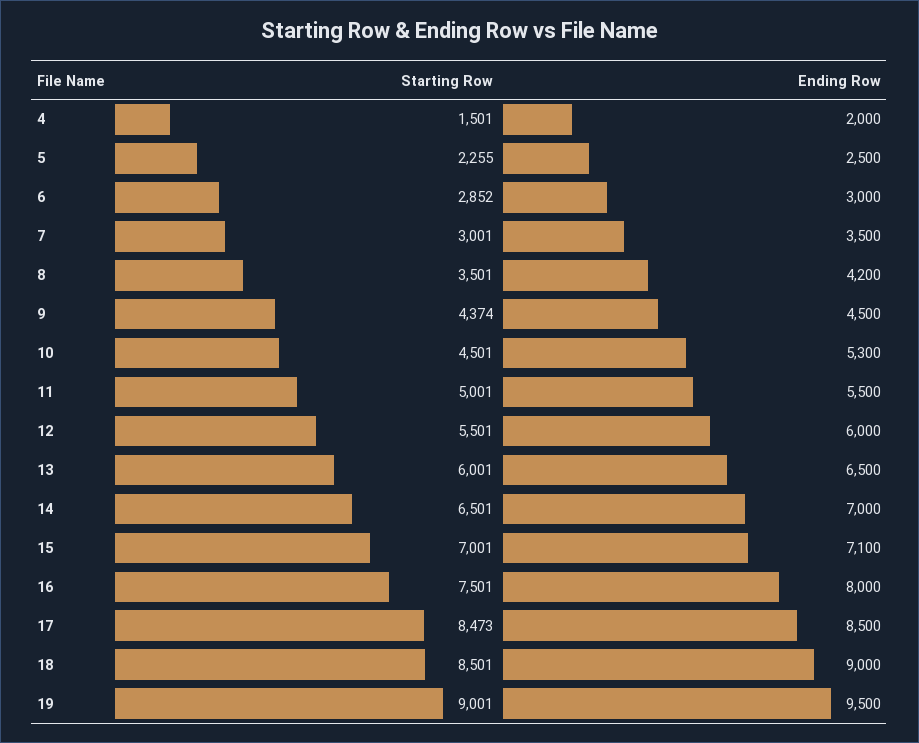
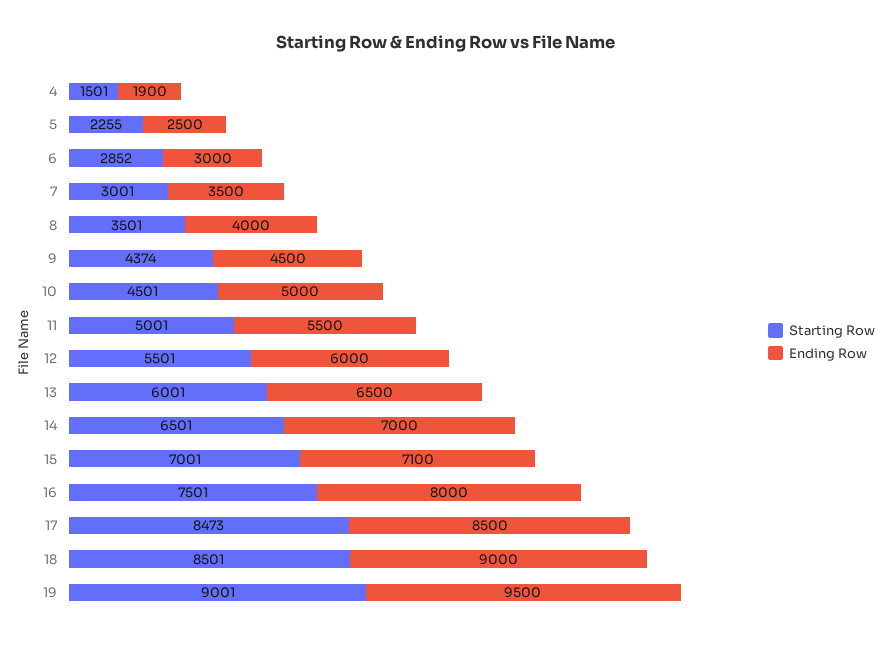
  {
    "Starting Row": {
      "4": 1501,
      "5": 2255,
      "6": 2852,
      "7": 3001,
      "8": 3501,
      "9": 4374,
      "10": 4501,
      "11": 5001,
      "12": 5501,
      "13": 6001,
      "14": 6501,
      "15": 7001,
      "16": 7501,
      "17": 8473,
      "18": 8501,
      "19": 9001
    },
    "Ending Row": {
-     "4": 2000,
+     "4": 1900,
      "5": 2500,
      "6": 3000,
      "7": 3500,
-     "8": 4200,
+     "8": 4000,
      "9": 4500,
-     "10": 5300,
+     "10": 5000,
      "11": 5500,
      "12": 6000,
      "13": 6500,
      "14": 7000,
      "15": 7100,
      "16": 8000,
      "17": 8500,
      "18": 9000,
      "19": 9500
    }
  }

